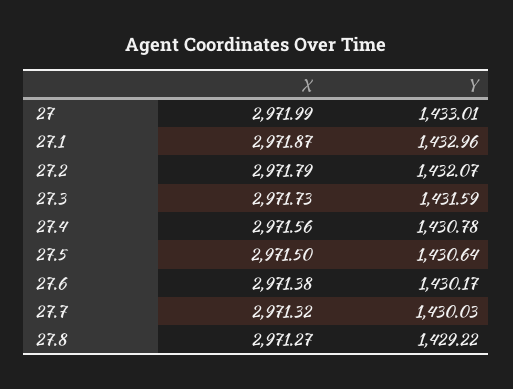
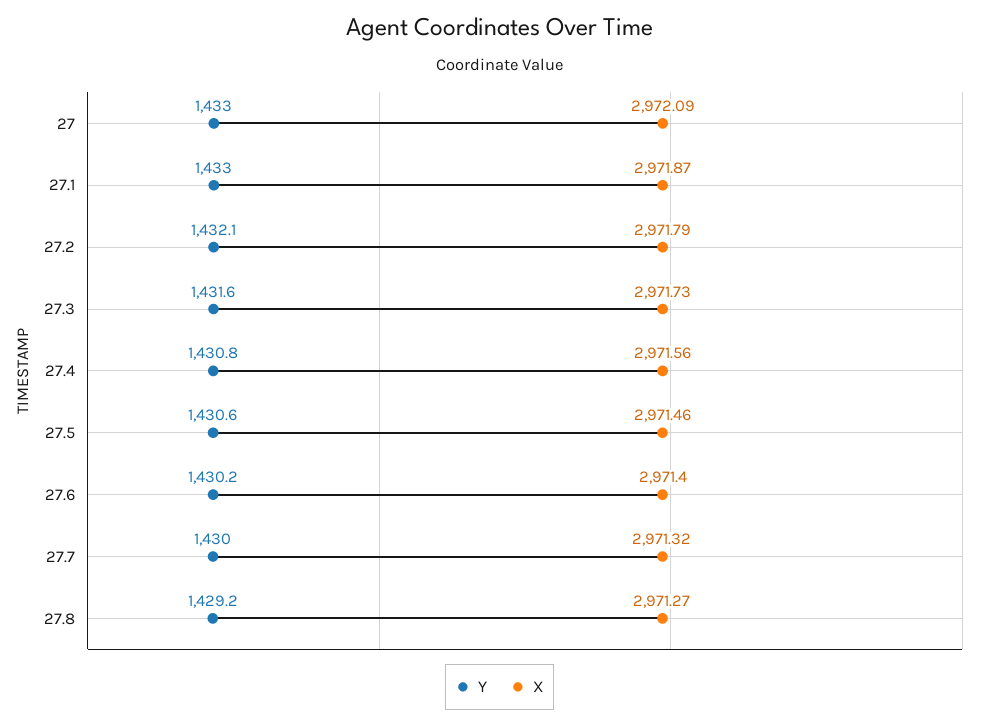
  {
    "X": {
-     "27": 2971.99,
+     "27": 2972.09,
      "27.1": 2971.87,
      "27.2": 2971.79,
      "27.3": 2971.73,
      "27.4": 2971.56,
-     "27.5": 2971.5,
+     "27.5": 2971.46,
-     "27.6": 2971.38,
+     "27.6": 2971.4,
      "27.7": 2971.32,
      "27.8": 2971.27
    },
    "Y": {
      "27": 1433.01,
      "27.1": 1432.96,
      "27.2": 1432.07,
      "27.3": 1431.59,
      "27.4": 1430.78,
      "27.5": 1430.64,
      "27.6": 1430.17,
      "27.7": 1430.03,
      "27.8": 1429.22
    }
  }

